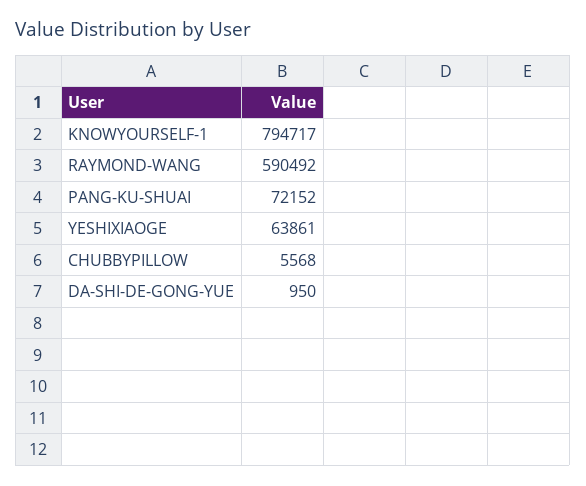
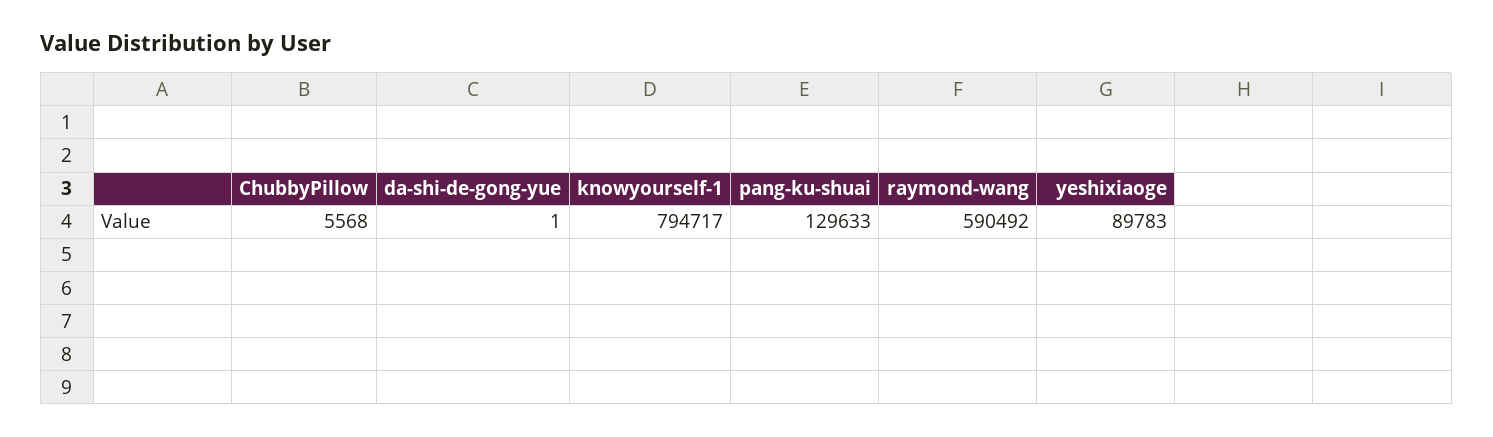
  {
    "KNOWYOURSELF-1": 794717,
    "RAYMOND-WANG": 590492,
-   "PANG-KU-SHUAI": 72152,
+   "PANG-KU-SHUAI": 129633,
-   "YESHIXIAOGE": 63861,
+   "YESHIXIAOGE": 89783,
    "CHUBBYPILLOW": 5568,
-   "DA-SHI-DE-GONG-YUE": 950
+   "DA-SHI-DE-GONG-YUE": 1
  }

